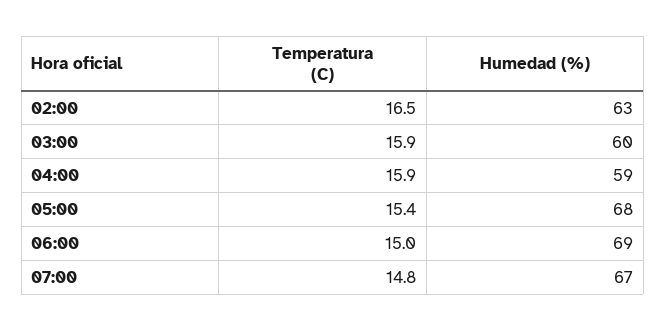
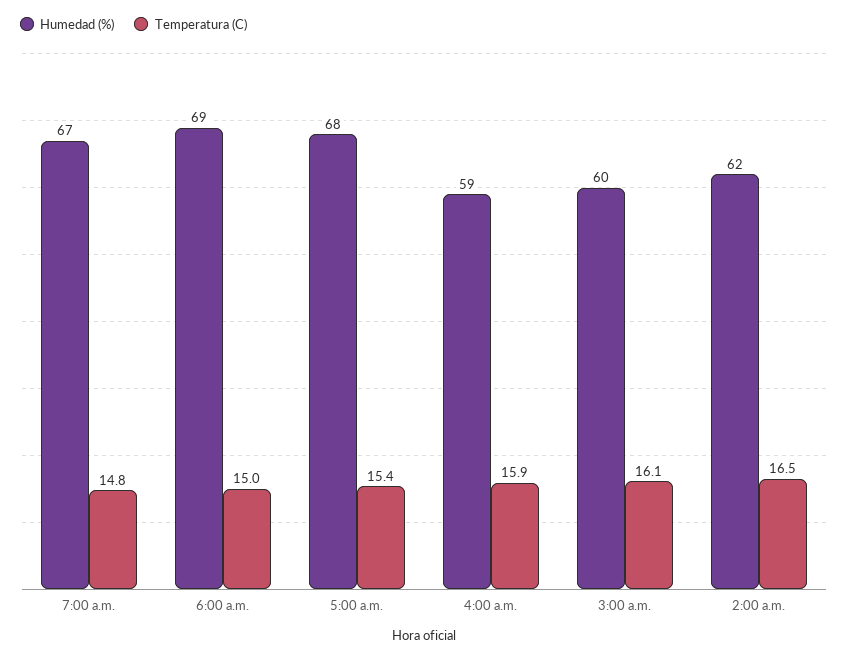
  {
    "Temperatura (C)": {
      "02:00": 16.5,
-     "03:00": 15.9,
+     "03:00": 16.1,
      "04:00": 15.9,
      "05:00": 15.4,
      "06:00": 15,
      "07:00": 14.8
    },
    "Humedad (%)": {
-     "02:00": 63,
+     "02:00": 62,
      "03:00": 60,
      "04:00": 59,
      "05:00": 68,
      "06:00": 69,
      "07:00": 67
    }
  }

